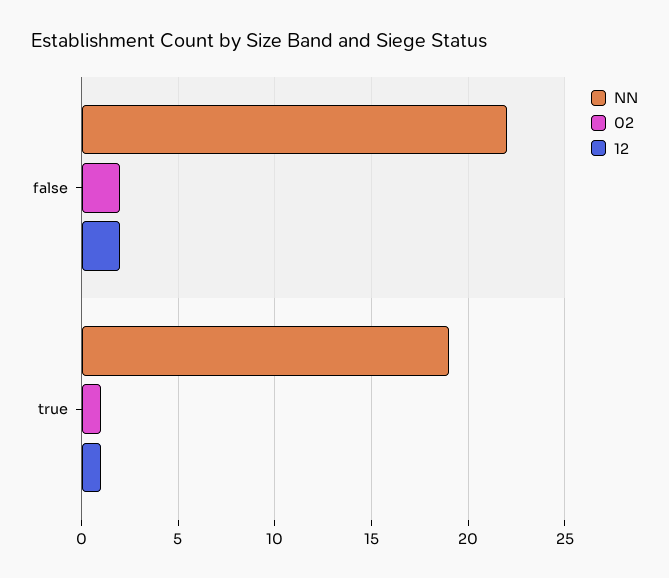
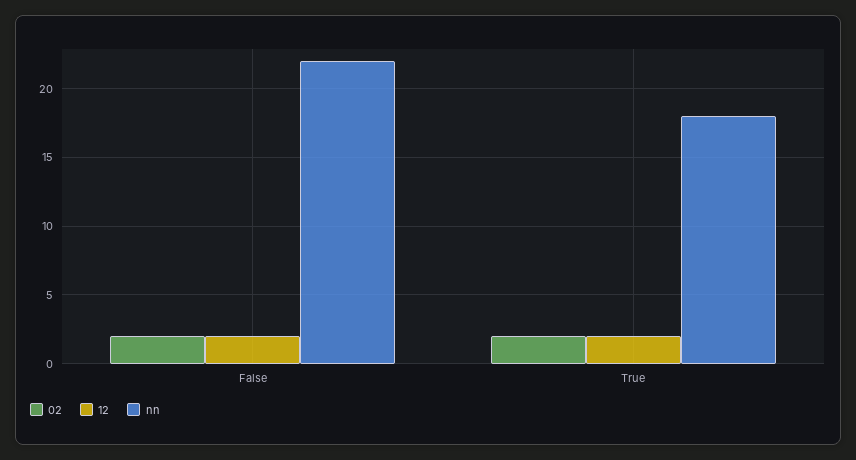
  {
    "NN": {
      "false": 22,
-     "true": 19
+     "true": 18
    },
    "02": {
      "false": 2,
-     "true": 1
+     "true": 2
    },
    "12": {
      "false": 2,
-     "true": 1
+     "true": 2
    }
  }

